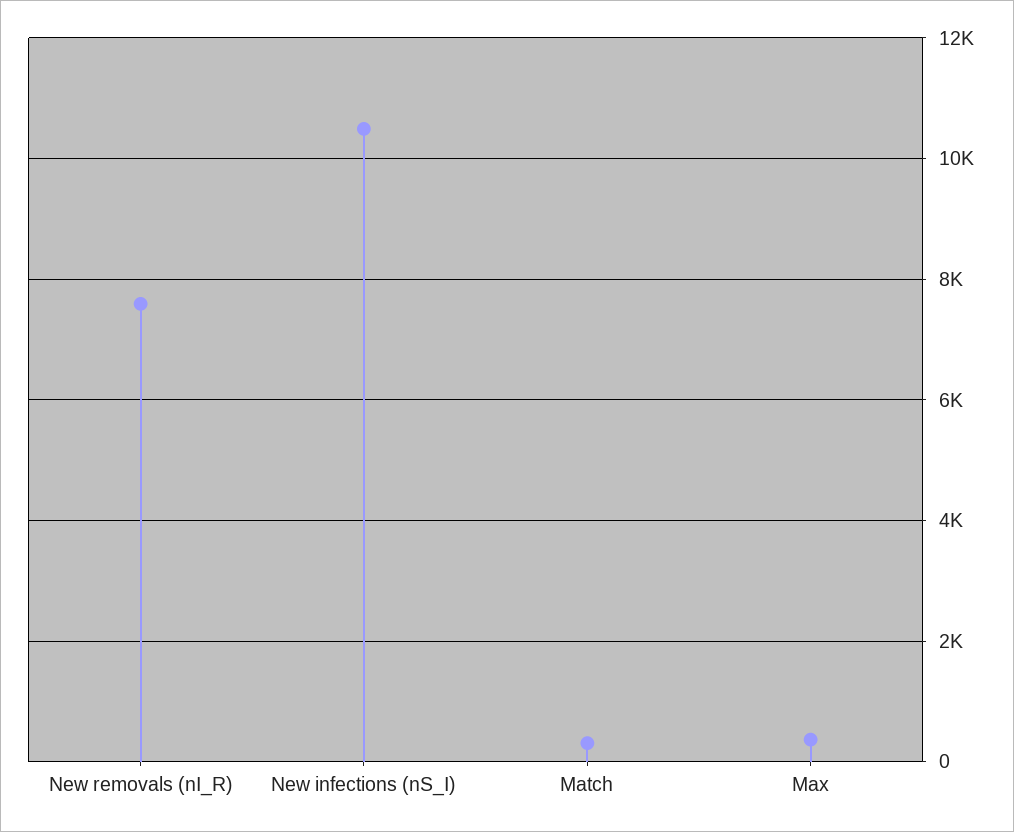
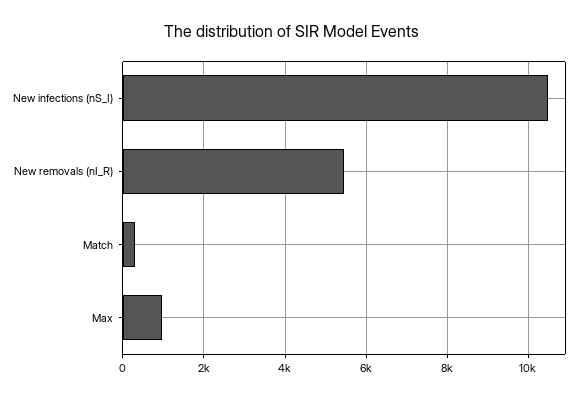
  {
-   "New removals (nI_R)": 7600,
+   "New removals (nI_R)": 5400,
    "New infections (nS_I)": 10400,
    "Match": 400,
-   "Max": 400
+   "Max": 1000
  }

